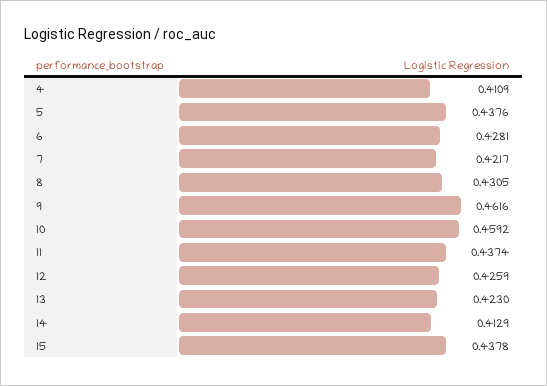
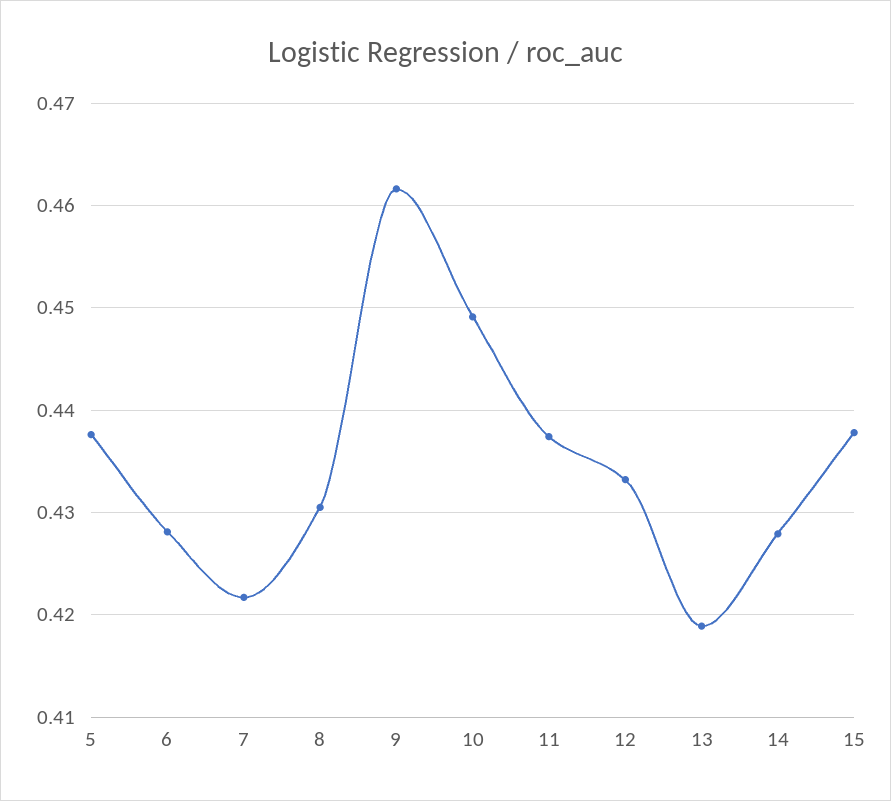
  {
-   "4": 0.4109,
    "5": 0.4376,
    "6": 0.4281,
    "7": 0.4217,
    "8": 0.4305,
    "9": 0.4616,
-   "10": 0.4592,
+   "10": 0.449,
    "11": 0.4374,
-   "12": 0.4259,
+   "12": 0.433,
-   "13": 0.423,
+   "13": 0.419,
-   "14": 0.4129,
+   "14": 0.428,
    "15": 0.4378
  }

